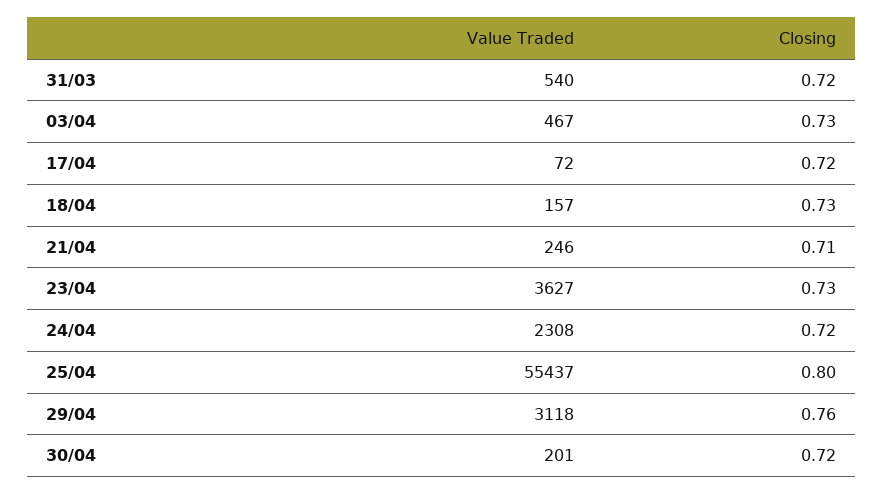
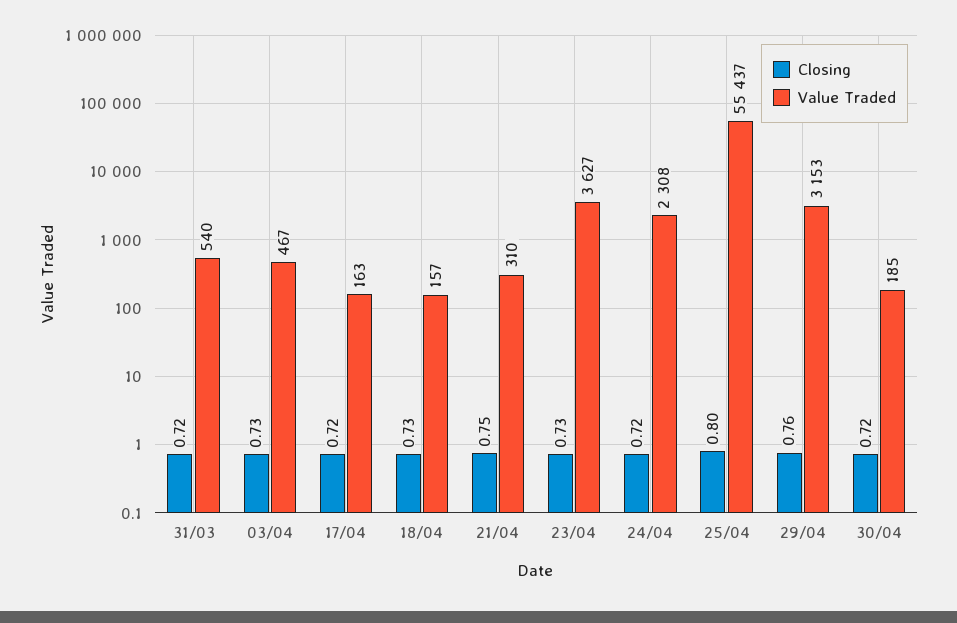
  {
    "Value Traded": {
      "31/03": 540,
      "03/04": 467,
-     "17/04": 72,
+     "17/04": 163,
      "18/04": 157,
-     "21/04": 246,
+     "21/04": 310,
      "23/04": 3627,
      "24/04": 2308,
      "25/04": 55437,
-     "29/04": 3118,
+     "29/04": 3153,
-     "30/04": 201
+     "30/04": 185
    },
    "Closing": {
      "31/03": 0.72,
      "03/04": 0.73,
      "17/04": 0.72,
      "18/04": 0.73,
-     "21/04": 0.71,
+     "21/04": 0.75,
      "23/04": 0.73,
      "24/04": 0.72,
      "25/04": 0.8,
      "29/04": 0.76,
      "30/04": 0.72
    }
  }

